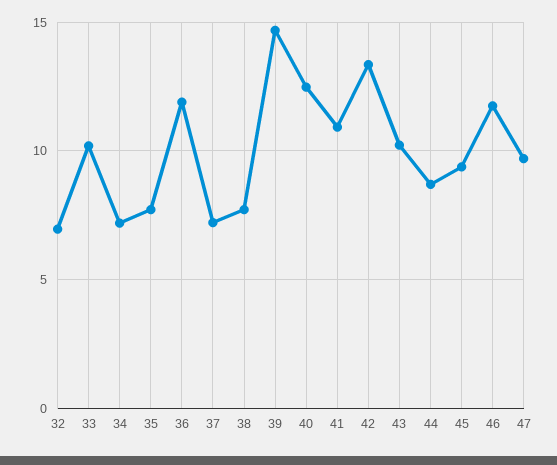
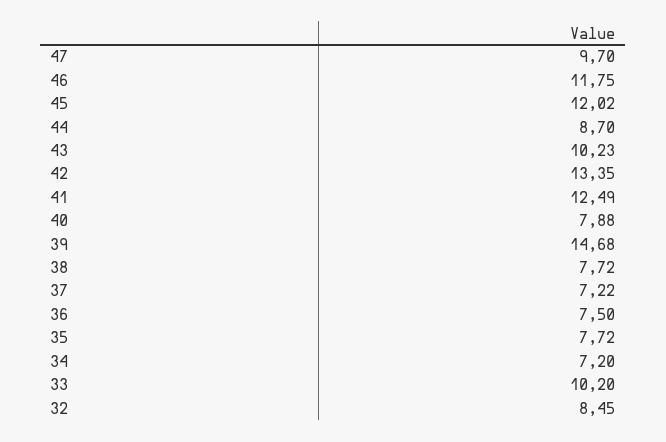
  {
-   "32": 7,
+   "32": 8.45,
    "33": 10.2,
    "34": 7.2,
    "35": 7.72,
-   "36": 12,
+   "36": 7.5,
    "37": 7.22,
    "38": 7.72,
    "39": 14.68,
-   "40": 12.5,
+   "40": 7.88,
-   "41": 11,
+   "41": 12.49,
    "42": 13.35,
    "43": 10.23,
    "44": 8.7,
-   "45": 9.5,
+   "45": 12.02,
    "46": 11.75,
    "47": 9.7
  }

